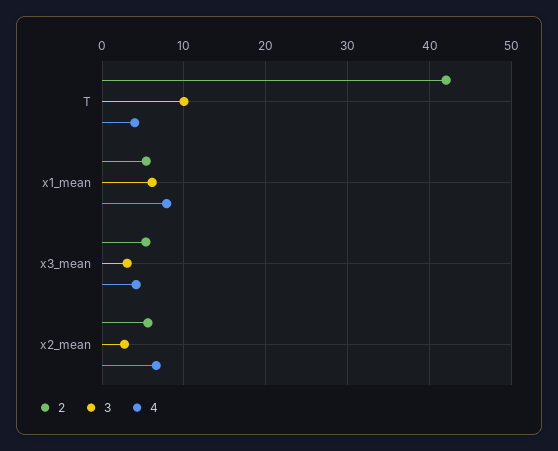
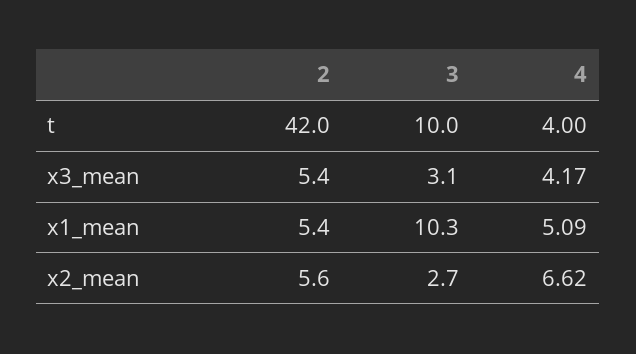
  {
    "2": {
      "T": 42,
      "x1_mean": 5.4,
      "x3_mean": 5.4,
      "x2_mean": 5.6
    },
    "3": {
      "T": 10,
-     "x1_mean": 6,
+     "x1_mean": 10.3,
      "x3_mean": 3.1,
      "x2_mean": 2.7
    },
    "4": {
      "T": 4,
-     "x1_mean": 8,
+     "x1_mean": 5.09,
      "x3_mean": 4.17,
      "x2_mean": 6.62
    }
  }

